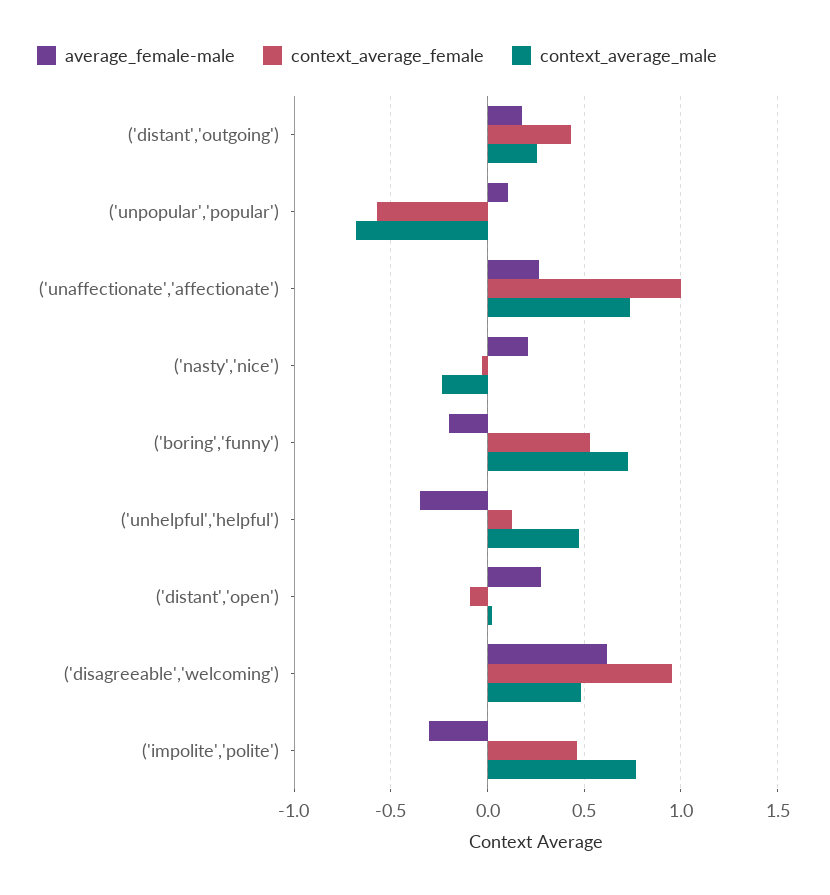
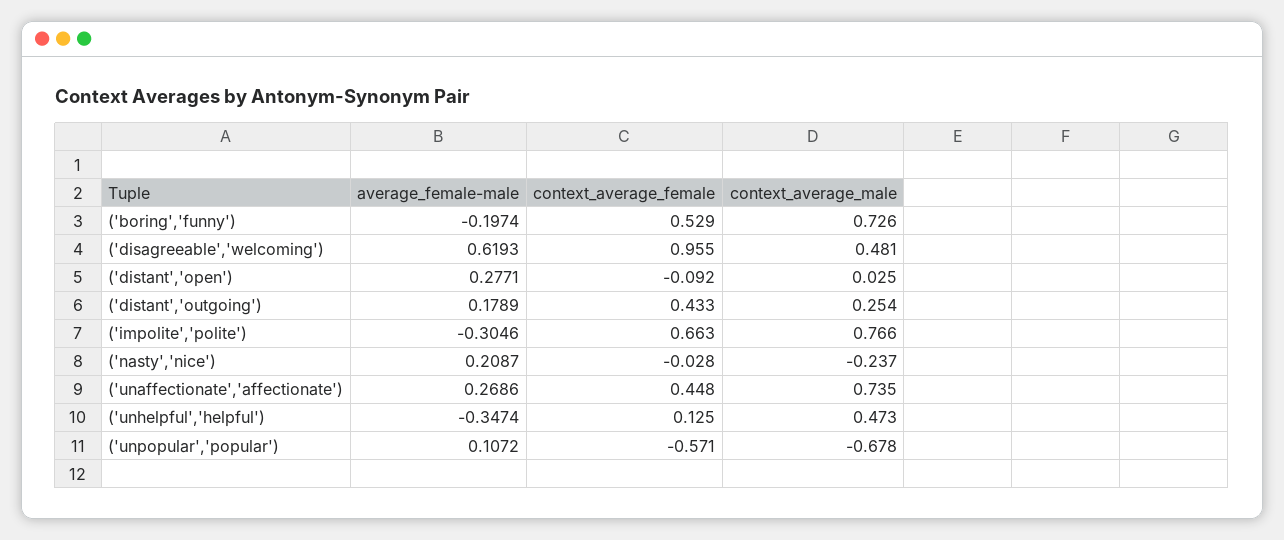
  {
    "average_female-male": {
      "('distant','outgoing')": 0.1789,
      "('unpopular','popular')": 0.1072,
      "('unaffectionate','affectionate')": 0.2686,
      "('nasty','nice')": 0.2087,
      "('boring','funny')": -0.1974,
      "('unhelpful','helpful')": -0.3474,
      "('distant','open')": 0.2771,
      "('disagreeable','welcoming')": 0.6193,
      "('impolite','polite')": -0.3046
    },
    "context_average_female": {
      "('distant','outgoing')": 0.433,
      "('unpopular','popular')": -0.571,
-     "('unaffectionate','affectionate')": 1,
+     "('unaffectionate','affectionate')": 0.448,
      "('nasty','nice')": -0.028,
      "('boring','funny')": 0.529,
      "('unhelpful','helpful')": 0.125,
      "('distant','open')": -0.092,
      "('disagreeable','welcoming')": 0.955,
-     "('impolite','polite')": 0.45
+     "('impolite','polite')": 0.663
    },
    "context_average_male": {
      "('distant','outgoing')": 0.254,
      "('unpopular','popular')": -0.678,
      "('unaffectionate','affectionate')": 0.735,
      "('nasty','nice')": -0.237,
      "('boring','funny')": 0.726,
      "('unhelpful','helpful')": 0.473,
      "('distant','open')": 0.025,
      "('disagreeable','welcoming')": 0.481,
      "('impolite','polite')": 0.766
    }
  }

